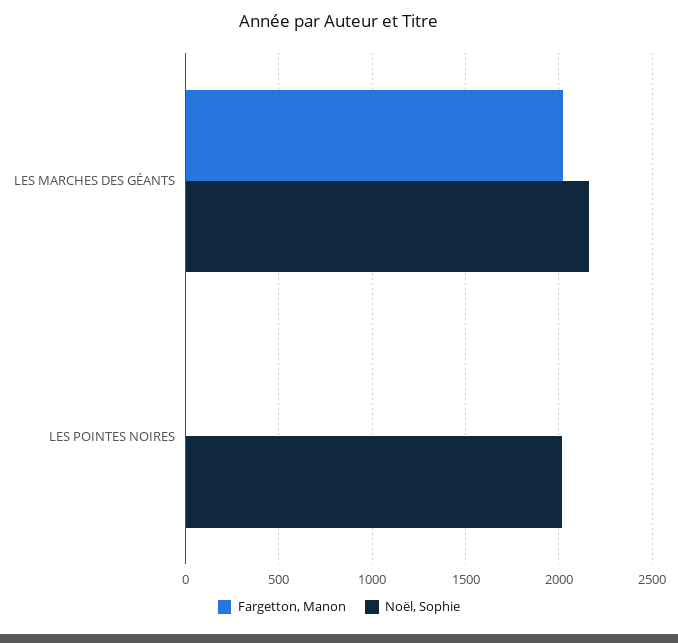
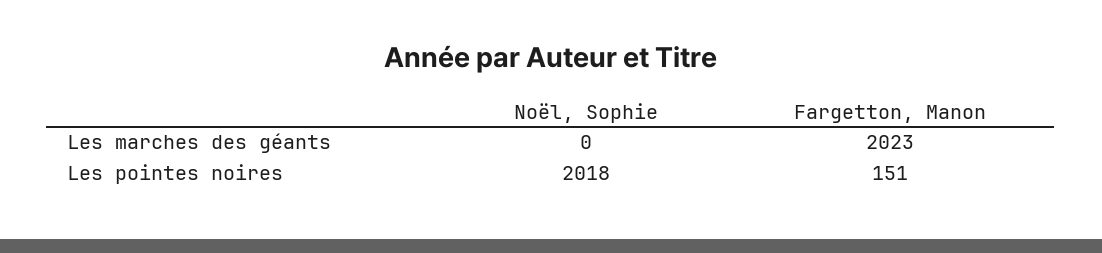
  {
    "Fargetton, Manon": {
      "LES MARCHES DES GÉANTS": 2023,
-     "LES POINTES NOIRES": 0
+     "LES POINTES NOIRES": 151
    },
    "Noël, Sophie": {
-     "LES MARCHES DES GÉANTS": 2150,
+     "LES MARCHES DES GÉANTS": 0,
      "LES POINTES NOIRES": 2018
    }
  }

